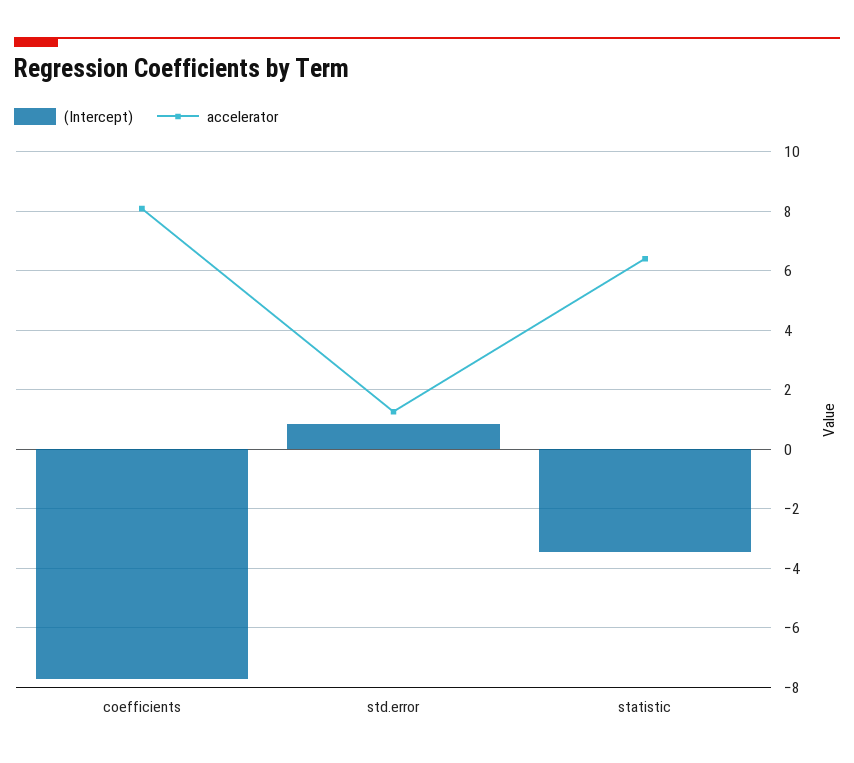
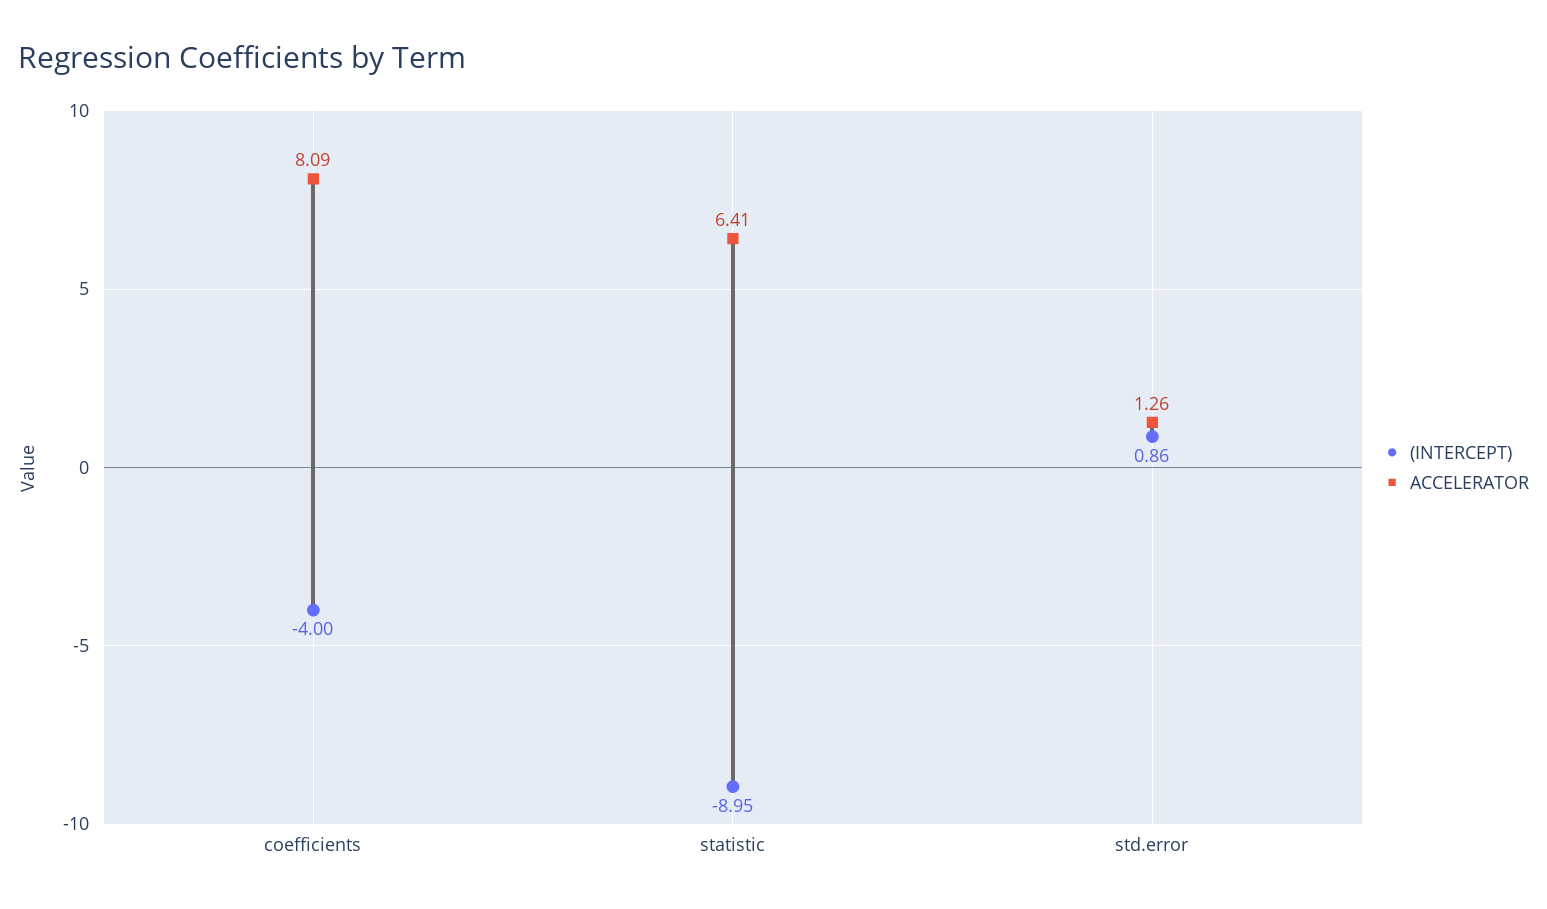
  {
    "(Intercept)": {
-     "coefficients": -7.75,
+     "coefficients": -4,
      "std.error": 0.86,
-     "statistic": -3.5
+     "statistic": -8.95
    },
    "accelerator": {
      "coefficients": 8.09,
      "std.error": 1.26,
      "statistic": 6.41
    }
  }

